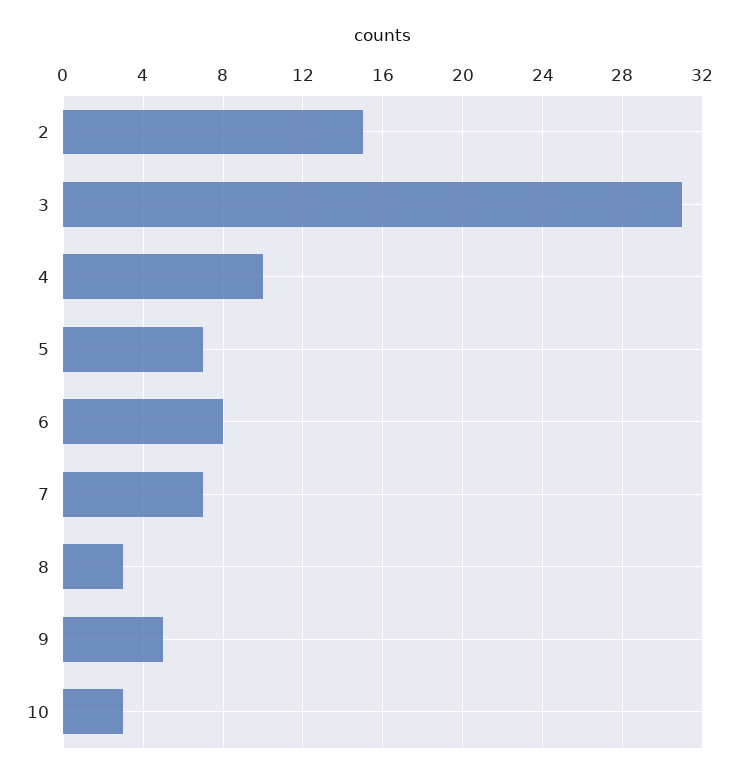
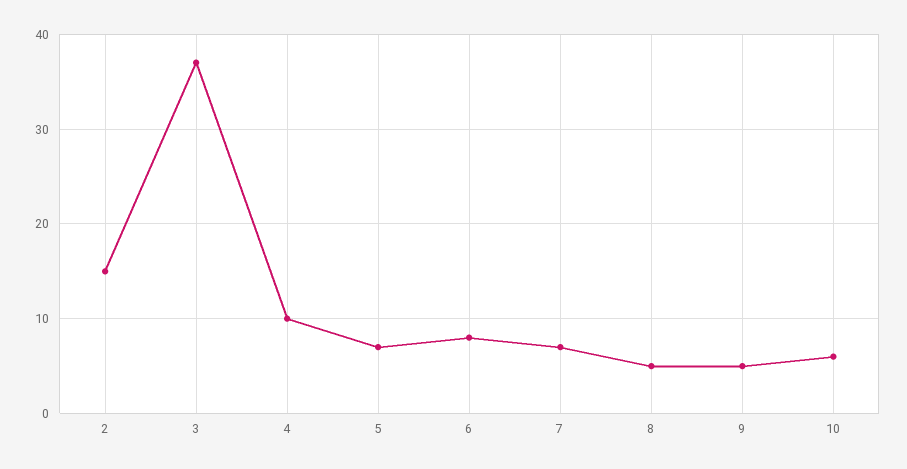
  {
    "2": 15,
-   "3": 31,
+   "3": 37,
    "4": 10,
    "5": 7,
    "6": 8,
    "7": 7,
-   "8": 3,
+   "8": 5,
    "9": 5,
-   "10": 3
+   "10": 6
  }

